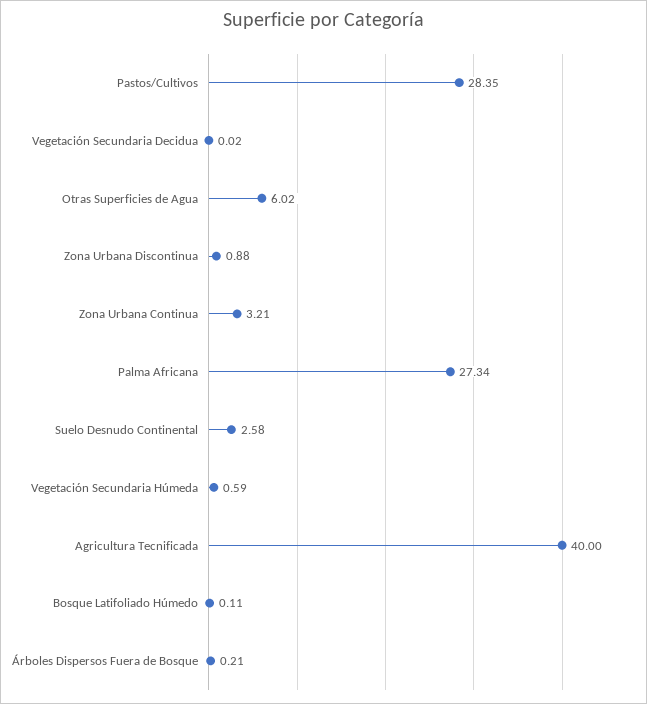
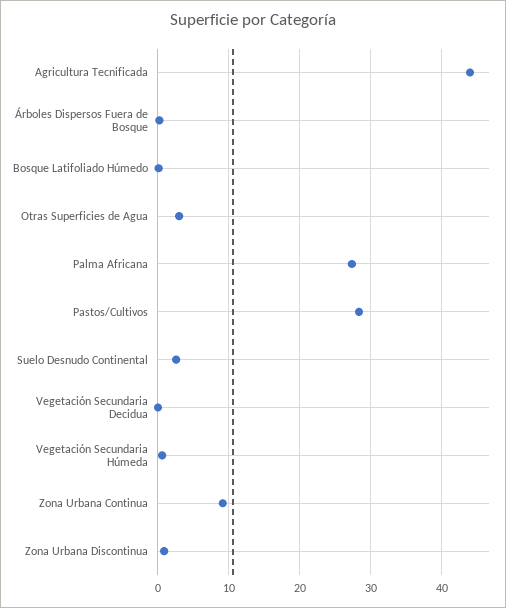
  {
    "Pastos/Cultivos": 28.35,
    "Vegetación Secundaria Decidua": 0.02,
-   "Otras Superficies de Agua": 6.02,
+   "Otras Superficies de Agua": 3,
    "Zona Urbana Discontinua": 0.88,
-   "Zona Urbana Continua": 3.21,
+   "Zona Urbana Continua": 9,
    "Palma Africana": 27.34,
    "Suelo Desnudo Continental": 2.58,
    "Vegetación Secundaria Húmeda": 0.59,
-   "Agricultura Tecnificada": 40,
+   "Agricultura Tecnificada": 44,
    "Bosque Latifoliado Húmedo": 0.11,
    "Árboles Dispersos Fuera de Bosque": 0.21
  }

